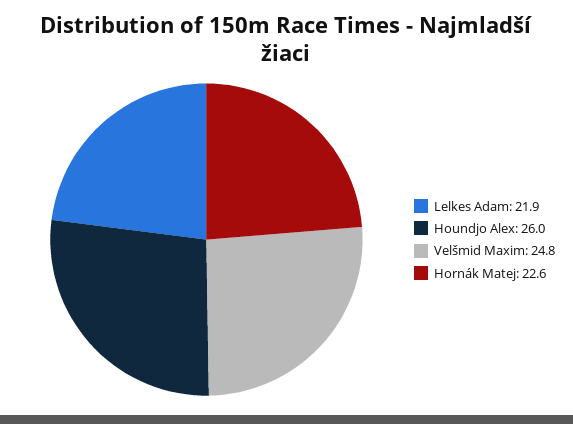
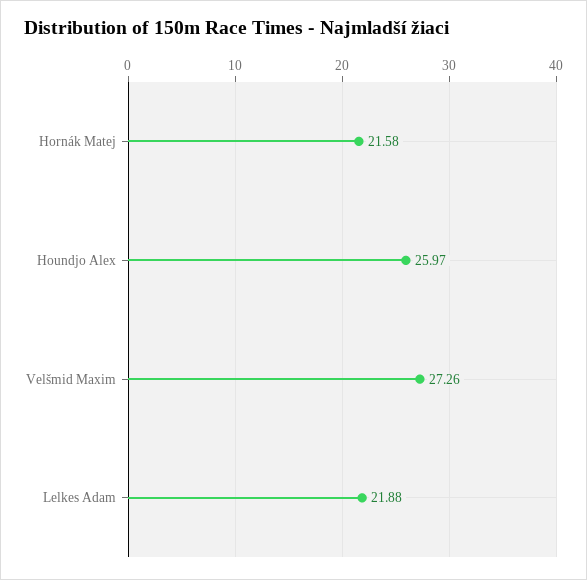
  {
    "Lelkes Adam": 21.88,
    "Houndjo Alex": 25.97,
-   "Velšmid Maxim": 24.8,
+   "Velšmid Maxim": 27.26,
-   "Hornák Matej": 22.6
+   "Hornák Matej": 21.58
  }

